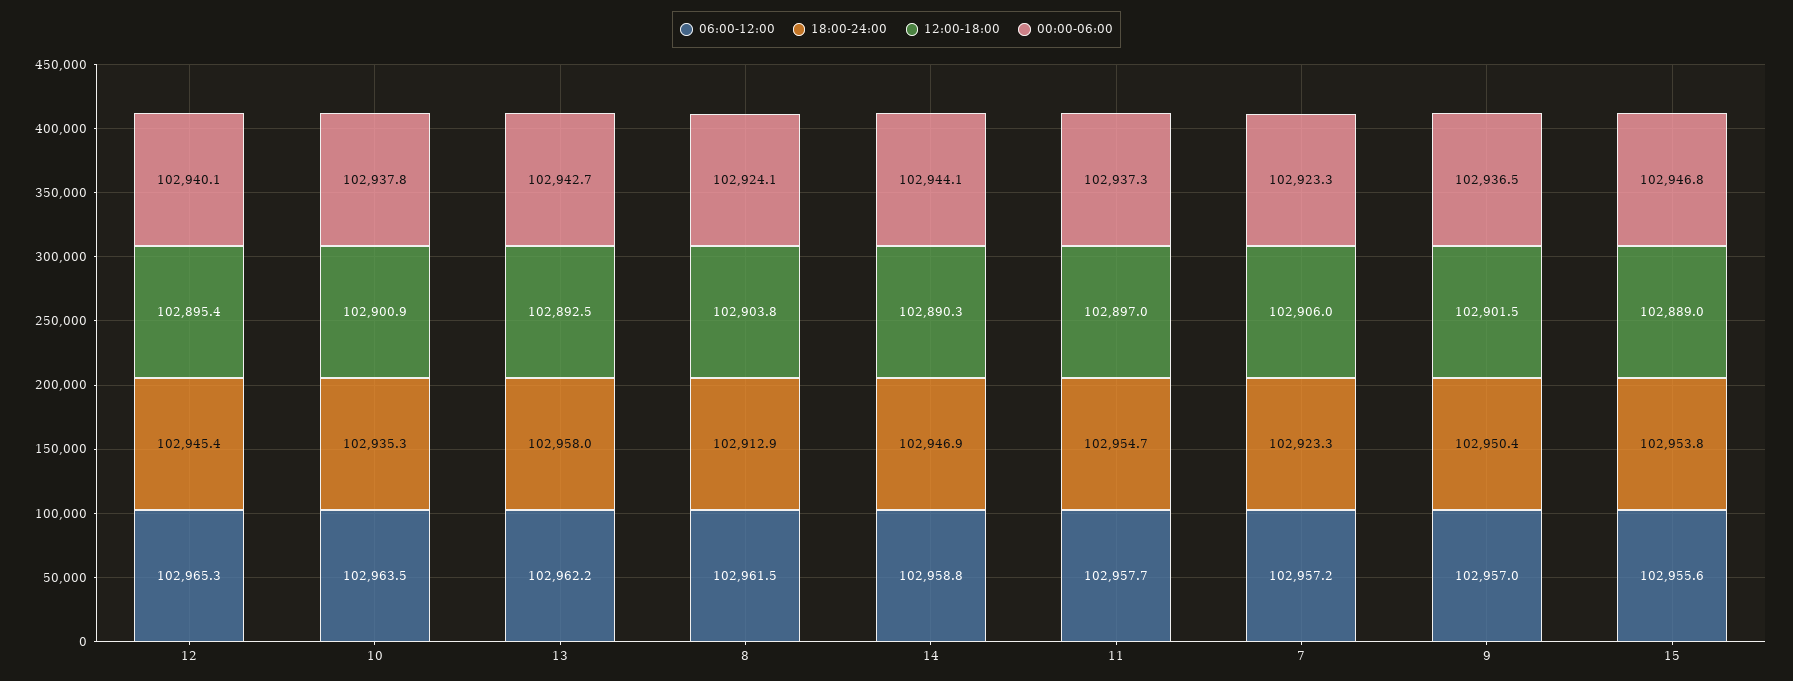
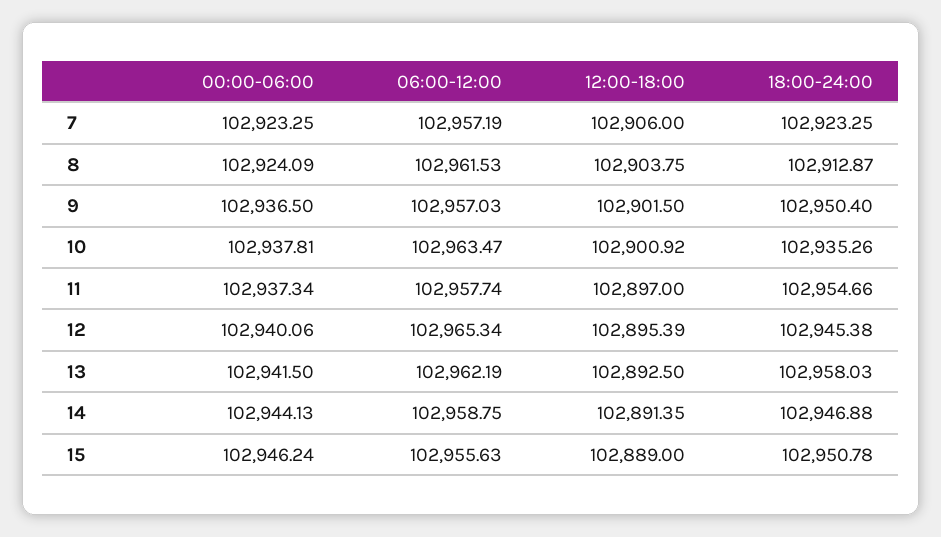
  {
    "06:00-12:00": {
      "12": 102965.34,
      "10": 102963.47,
      "13": 102962.19,
      "8": 102961.53,
      "14": 102958.75,
      "11": 102957.74,
      "7": 102957.19,
      "9": 102957.03,
      "15": 102955.63
    },
    "18:00-24:00": {
      "12": 102945.38,
      "10": 102935.26,
      "13": 102958.03,
      "8": 102912.87,
      "14": 102946.88,
      "11": 102954.66,
      "7": 102923.25,
      "9": 102950.4,
-     "15": 102953.8
+     "15": 102950.78
    },
    "12:00-18:00": {
      "12": 102895.39,
      "10": 102900.92,
      "13": 102892.5,
      "8": 102903.75,
-     "14": 102890.3,
+     "14": 102891.35,
      "11": 102897,
      "7": 102906,
      "9": 102901.5,
      "15": 102889
    },
    "00:00-06:00": {
      "12": 102940.06,
      "10": 102937.81,
-     "13": 102942.7,
+     "13": 102941.5,
      "8": 102924.09,
      "14": 102944.13,
      "11": 102937.34,
      "7": 102923.25,
      "9": 102936.5,
-     "15": 102946.8
+     "15": 102946.24
    }
  }

